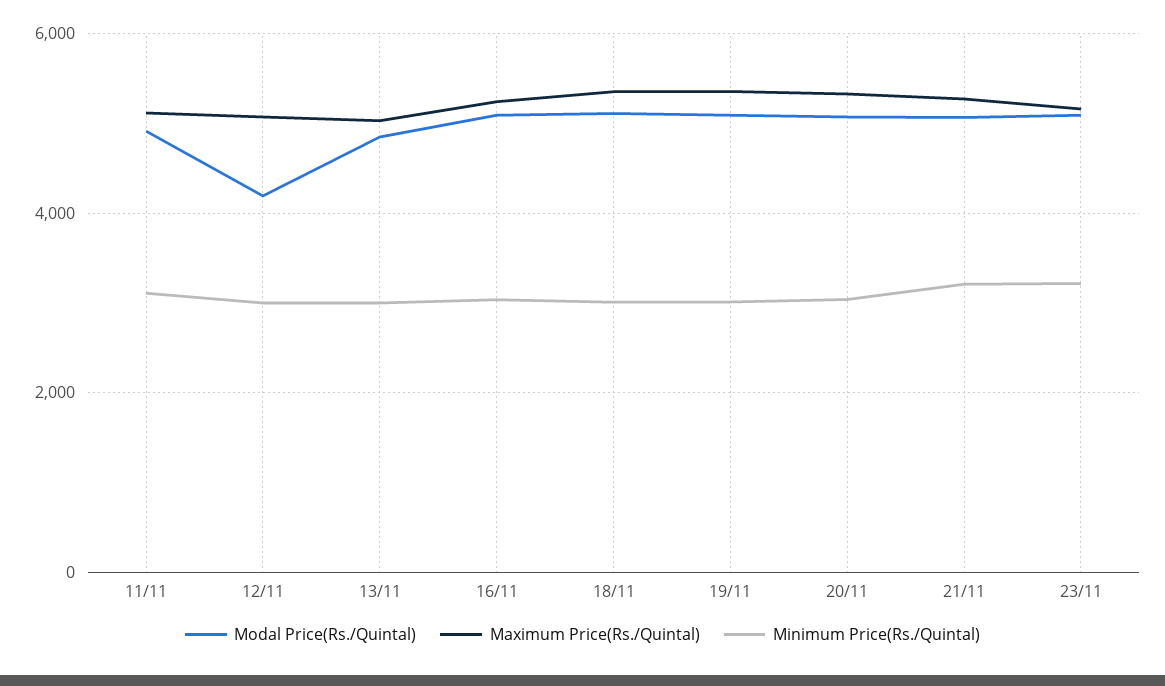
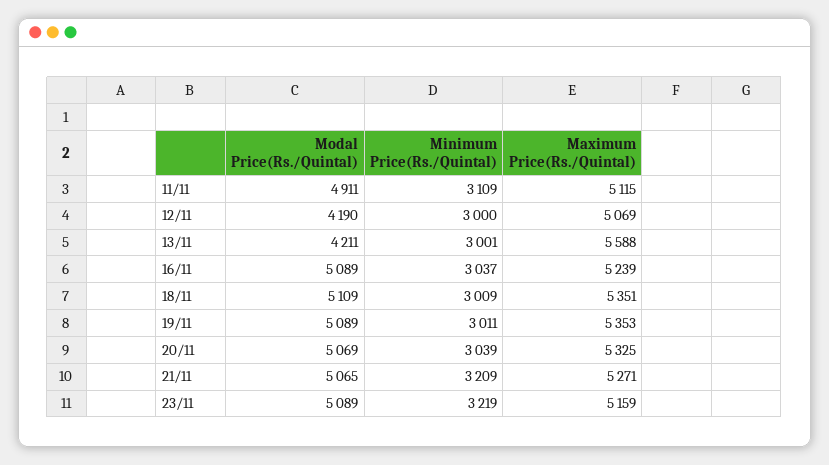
  {
    "Modal Price(Rs./Quintal)": {
      "11/11": 4911,
      "12/11": 4190,
-     "13/11": 4800,
+     "13/11": 4211,
      "16/11": 5089,
      "18/11": 5109,
      "19/11": 5089,
      "20/11": 5069,
      "21/11": 5065,
      "23/11": 5089
    },
    "Maximum Price(Rs./Quintal)": {
      "11/11": 5115,
      "12/11": 5069,
-     "13/11": 5000,
+     "13/11": 5588,
      "16/11": 5239,
      "18/11": 5351,
      "19/11": 5353,
      "20/11": 5325,
      "21/11": 5271,
      "23/11": 5159
    },
    "Minimum Price(Rs./Quintal)": {
      "11/11": 3109,
      "12/11": 3000,
      "13/11": 3001,
      "16/11": 3037,
      "18/11": 3009,
      "19/11": 3011,
      "20/11": 3039,
      "21/11": 3209,
      "23/11": 3219
    }
  }

